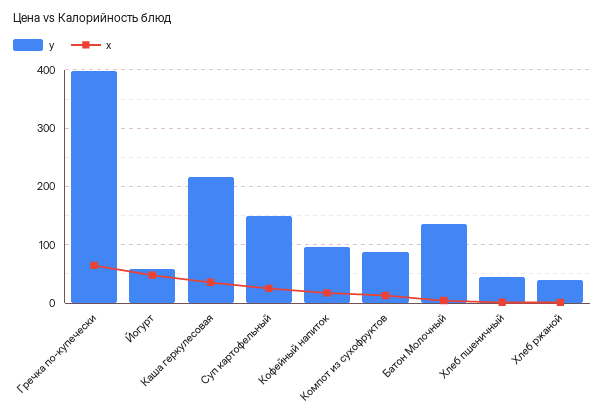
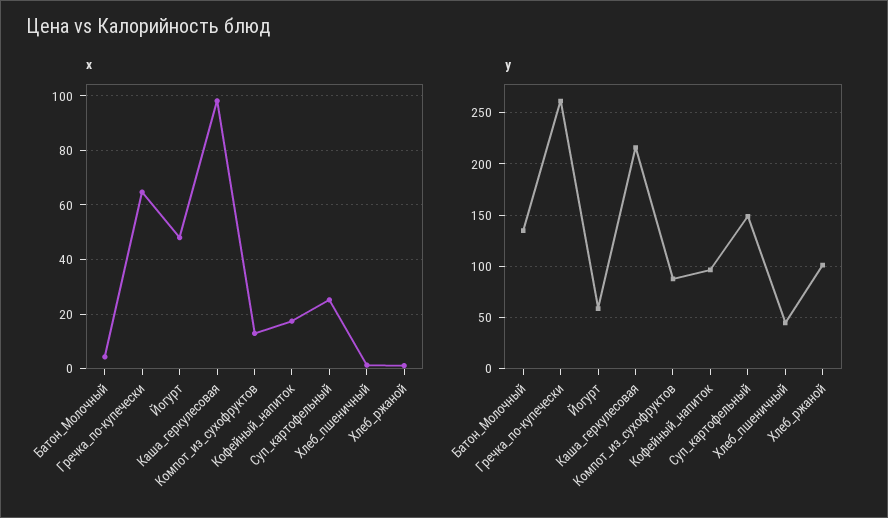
  {
    "y": {
-     "Гречка по-купечески": 400,
+     "Гречка по-купечески": 260,
      "Йогурт": 60,
      "Каша геркулесовая": 220,
      "Суп картофельный": 150,
      "Кофейный напиток": 100,
      "Компот из сухофруктов": 90,
      "Батон Молочный": 130,
      "Хлеб пшеничный": 40,
-     "Хлеб ржаной": 40
+     "Хлеб ржаной": 100
    },
    "x": {
      "Гречка по-купечески": 65,
      "Йогурт": 47.5,
-     "Каша геркулесовая": 40,
+     "Каша геркулесовая": 97.5,
      "Суп картофельный": 25,
      "Кофейный напиток": 17.5,
      "Компот из сухофруктов": 12.5,
      "Батон Молочный": 5,
      "Хлеб пшеничный": 2.5,
      "Хлеб ржаной": 0
    }
  }

